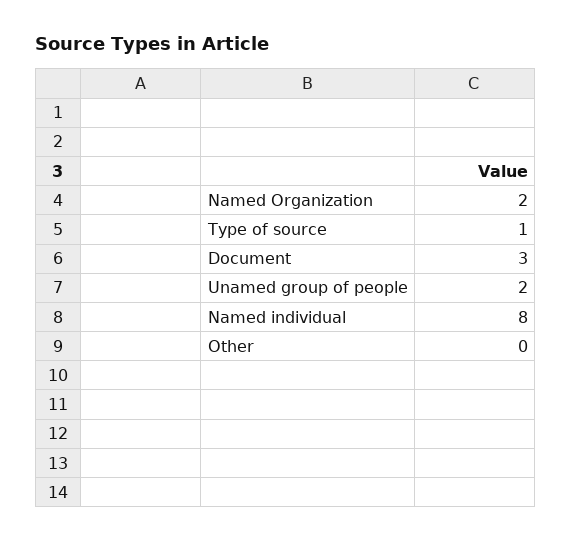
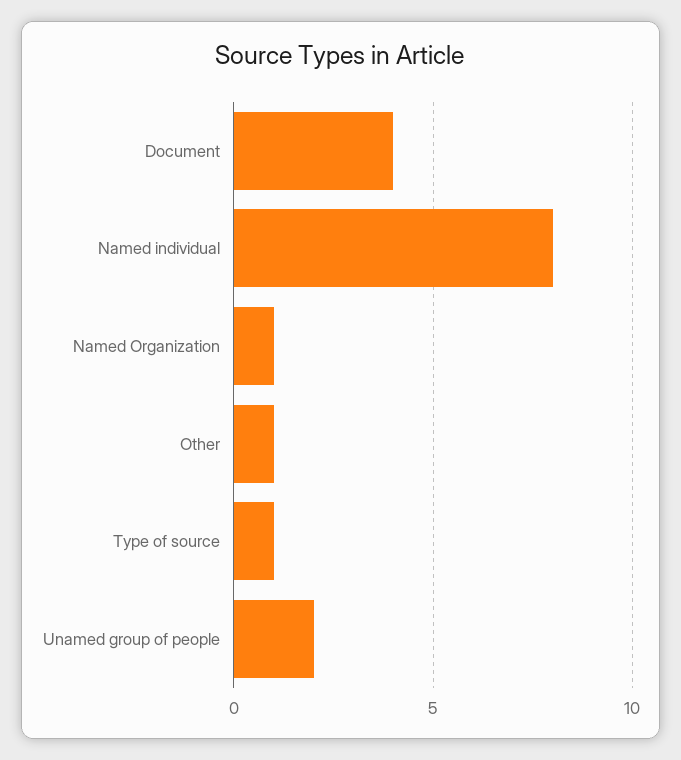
  {
-   "Named Organization": 2,
+   "Named Organization": 1,
    "Type of source": 1,
-   "Document": 3,
+   "Document": 4,
    "Unamed group of people": 2,
    "Named individual": 8,
-   "Other": 0
+   "Other": 1
  }

